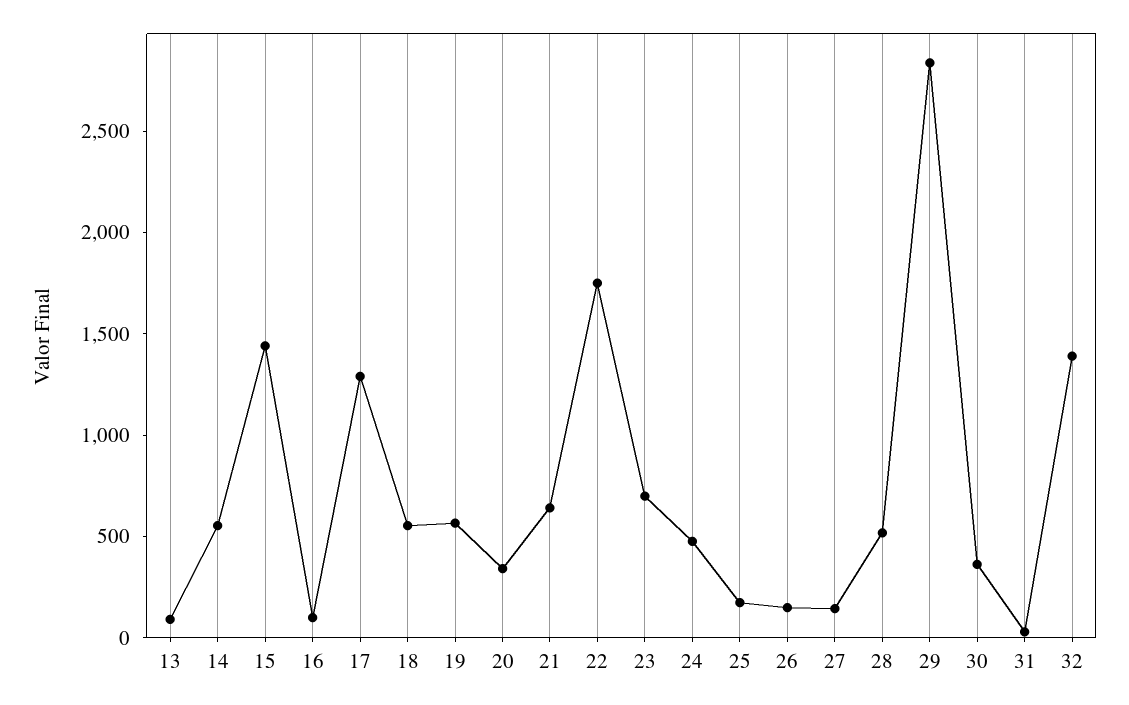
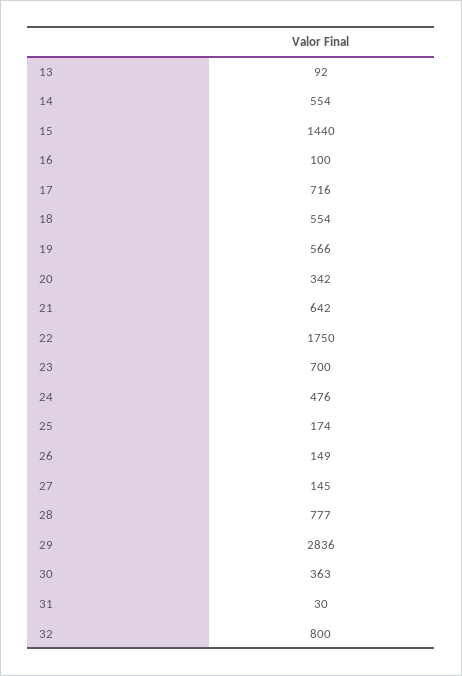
  {
    "13": 92,
    "14": 554,
    "15": 1440,
    "16": 100,
-   "17": 1300,
+   "17": 716,
    "18": 554,
    "19": 566,
    "20": 342,
    "21": 642,
    "22": 1750,
    "23": 700,
    "24": 476,
    "25": 174,
    "26": 149,
    "27": 145,
-   "28": 500,
+   "28": 777,
    "29": 2836,
    "30": 363,
    "31": 30,
-   "32": 1400
+   "32": 800
  }

